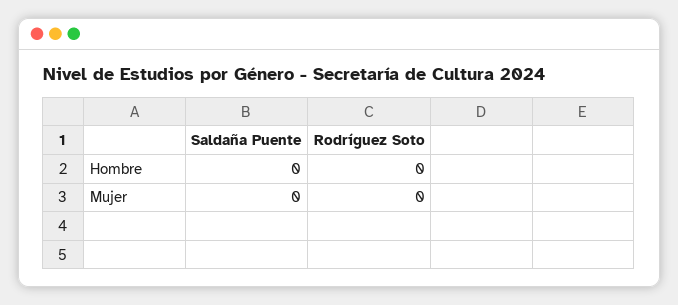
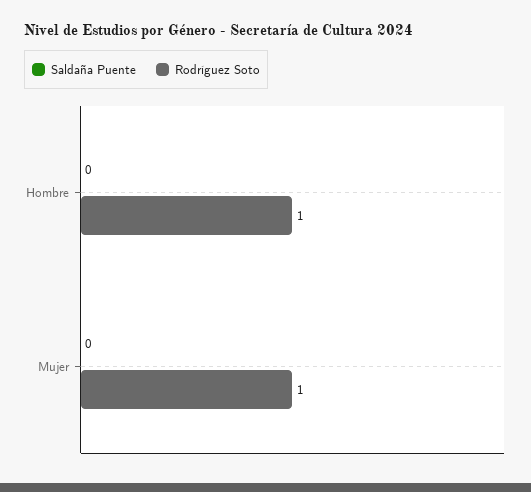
  {
    "Saldaña Puente": {
      "Hombre": 0,
      "Mujer": 0
    },
    "Rodríguez Soto": {
-     "Hombre": 0,
+     "Hombre": 1,
-     "Mujer": 0
+     "Mujer": 1
    }
  }

